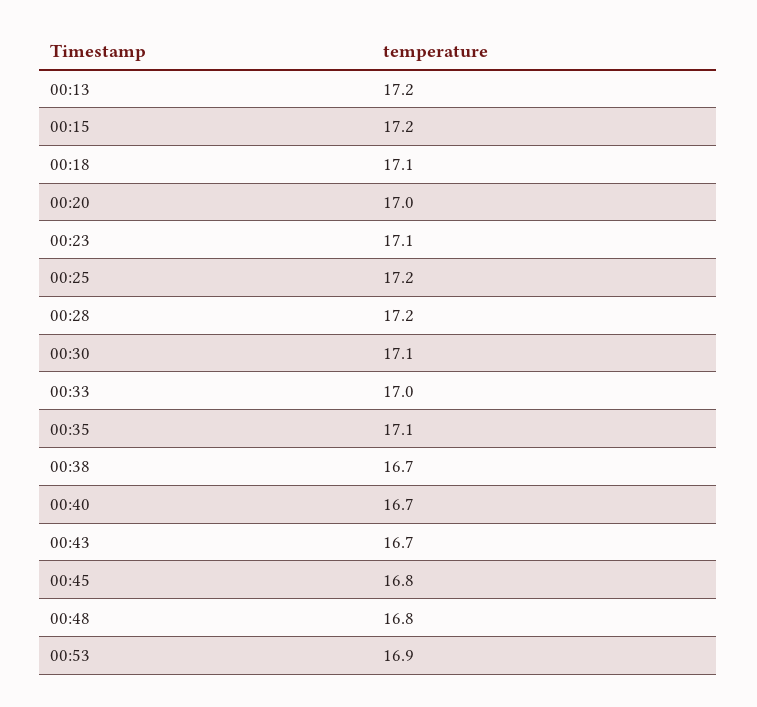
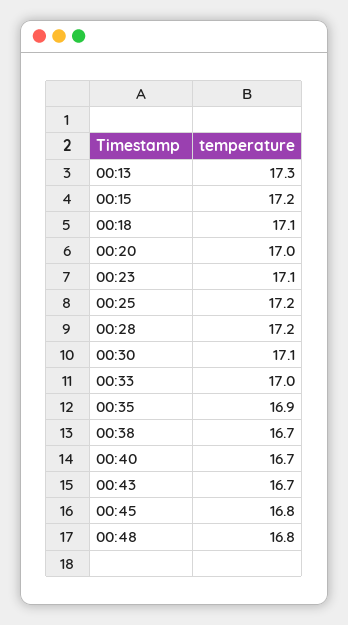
  {
-   "00:13": 17.2,
+   "00:13": 17.3,
    "00:15": 17.2,
    "00:18": 17.1,
    "00:20": 17,
    "00:23": 17.1,
    "00:25": 17.2,
    "00:28": 17.2,
    "00:30": 17.1,
    "00:33": 17,
-   "00:35": 17.1,
+   "00:35": 16.9,
    "00:38": 16.7,
    "00:40": 16.7,
    "00:43": 16.7,
    "00:45": 16.8,
-   "00:48": 16.8,
+   "00:48": 16.8
-   "00:53": 16.9
  }

